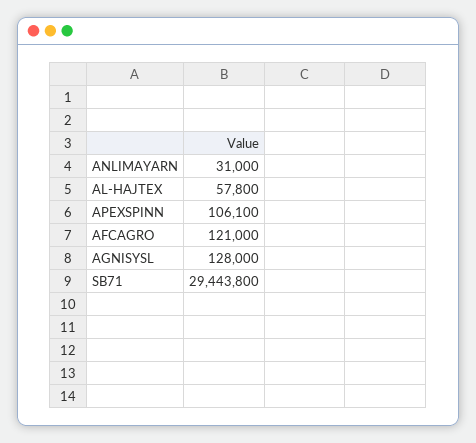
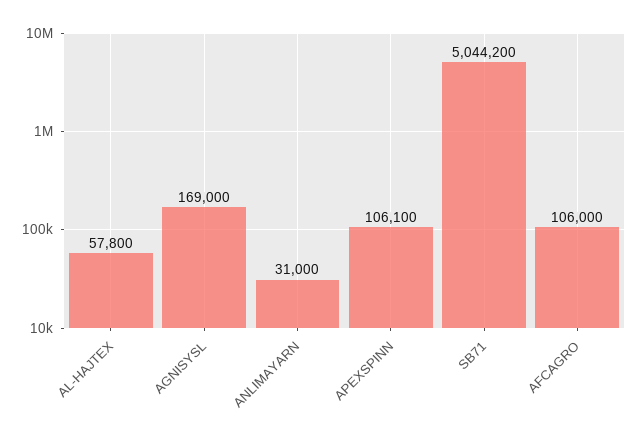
  {
    "ANLIMAYARN": 31000,
    "AL-HAJTEX": 57800,
    "APEXSPINN": 106100,
-   "AFCAGRO": 121000,
+   "AFCAGRO": 106000,
-   "AGNISYSL": 128000,
+   "AGNISYSL": 169000,
-   "SB71": 29443800
+   "SB71": 5044200
  }

